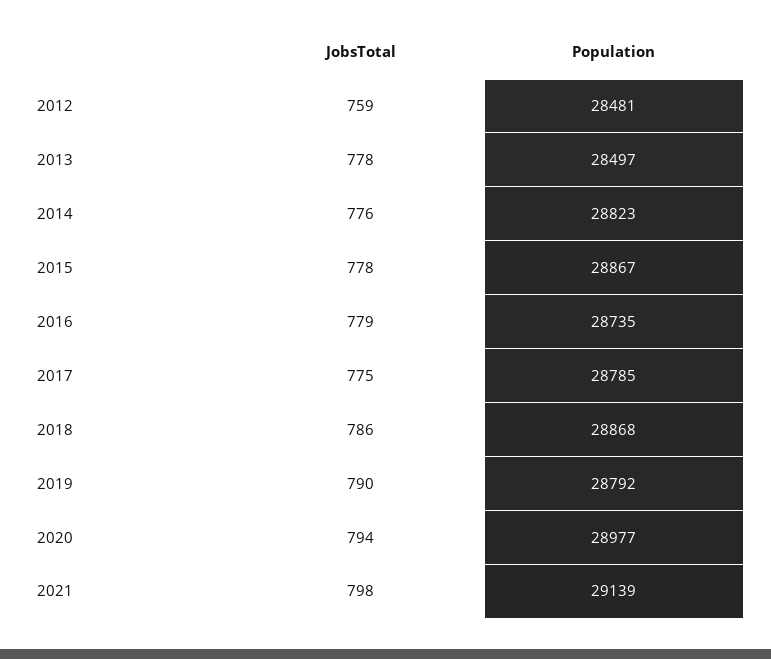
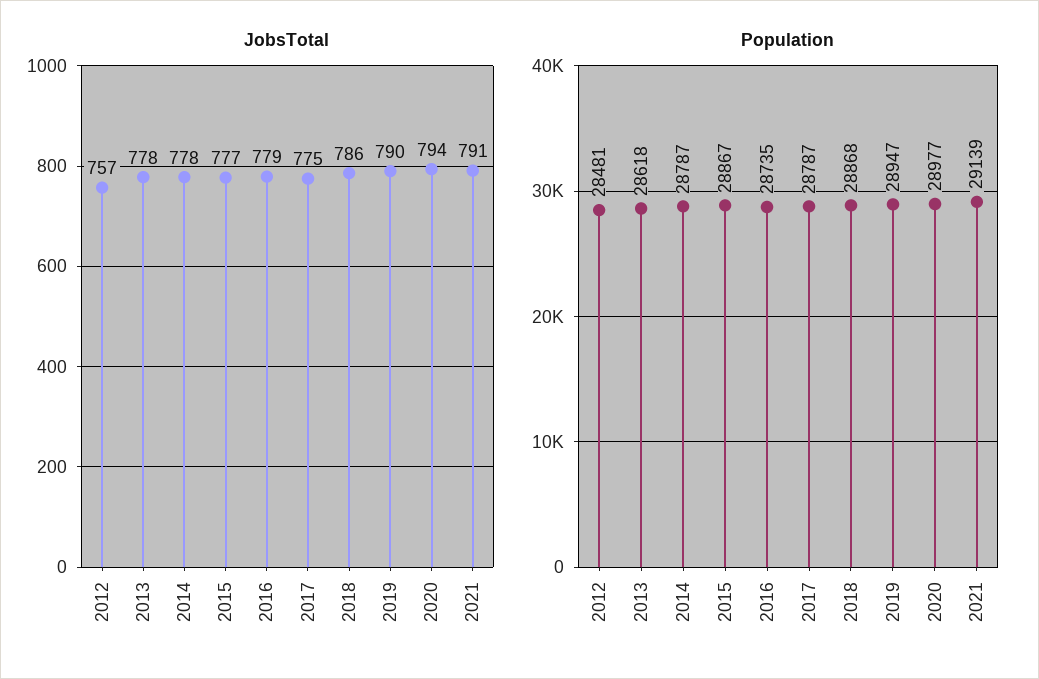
  {
    "JobsTotal": {
-     "2012": 759,
+     "2012": 757,
      "2013": 778,
-     "2014": 776,
+     "2014": 778,
-     "2015": 778,
+     "2015": 777,
      "2016": 779,
      "2017": 775,
      "2018": 786,
      "2019": 790,
      "2020": 794,
-     "2021": 798
+     "2021": 791
    },
    "Population": {
      "2012": 28481,
-     "2013": 28497,
+     "2013": 28618,
-     "2014": 28823,
+     "2014": 28787,
      "2015": 28867,
      "2016": 28735,
-     "2017": 28785,
+     "2017": 28787,
      "2018": 28868,
-     "2019": 28792,
+     "2019": 28947,
      "2020": 28977,
      "2021": 29139
    }
  }

